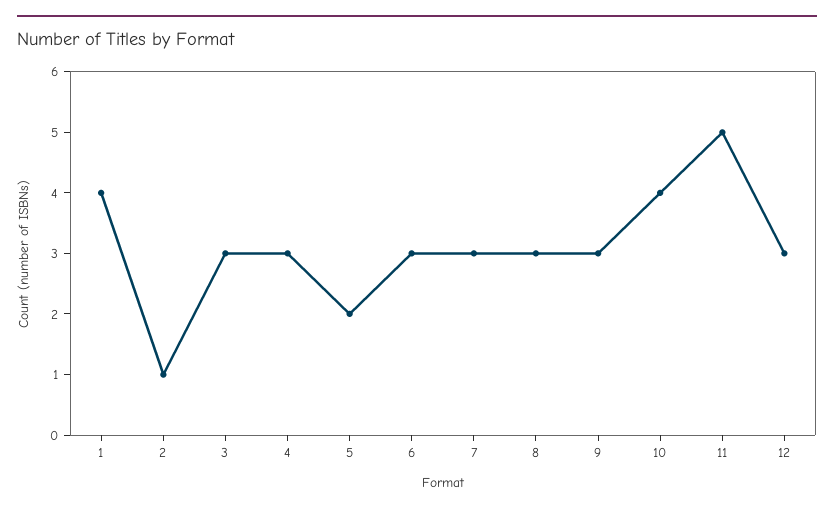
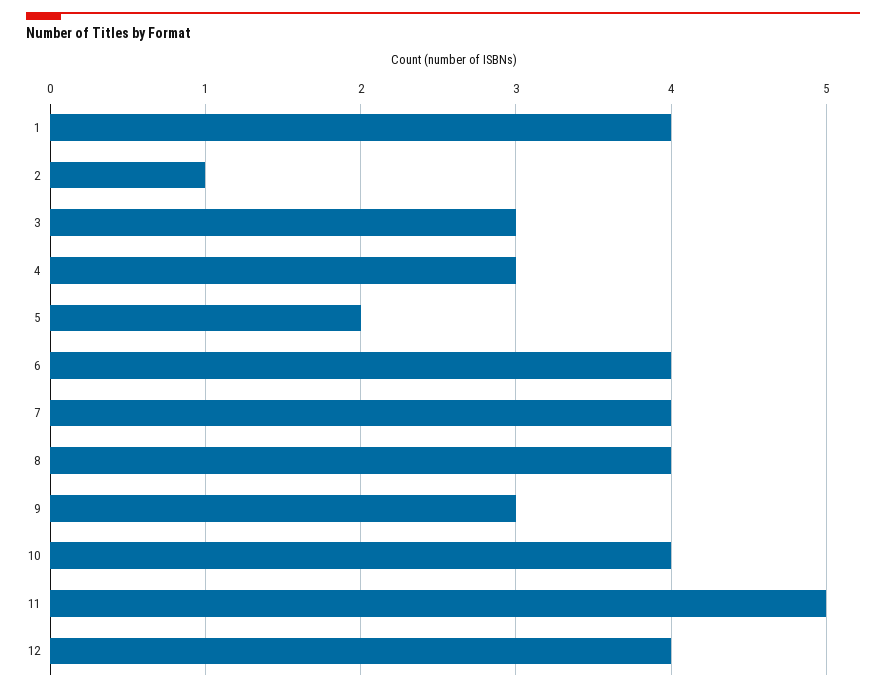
  {
    "1": 4,
    "2": 1,
    "3": 3,
    "4": 3,
    "5": 2,
-   "6": 3,
+   "6": 4,
-   "7": 3,
+   "7": 4,
-   "8": 3,
+   "8": 4,
    "9": 3,
    "10": 4,
    "11": 5,
-   "12": 3
+   "12": 4
  }

